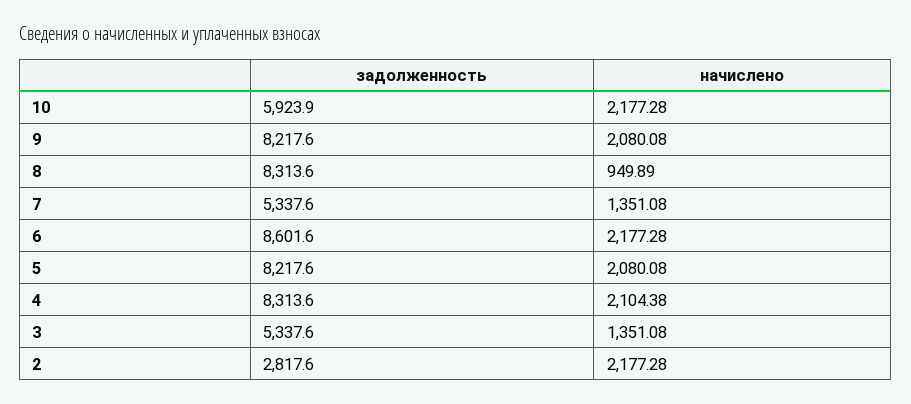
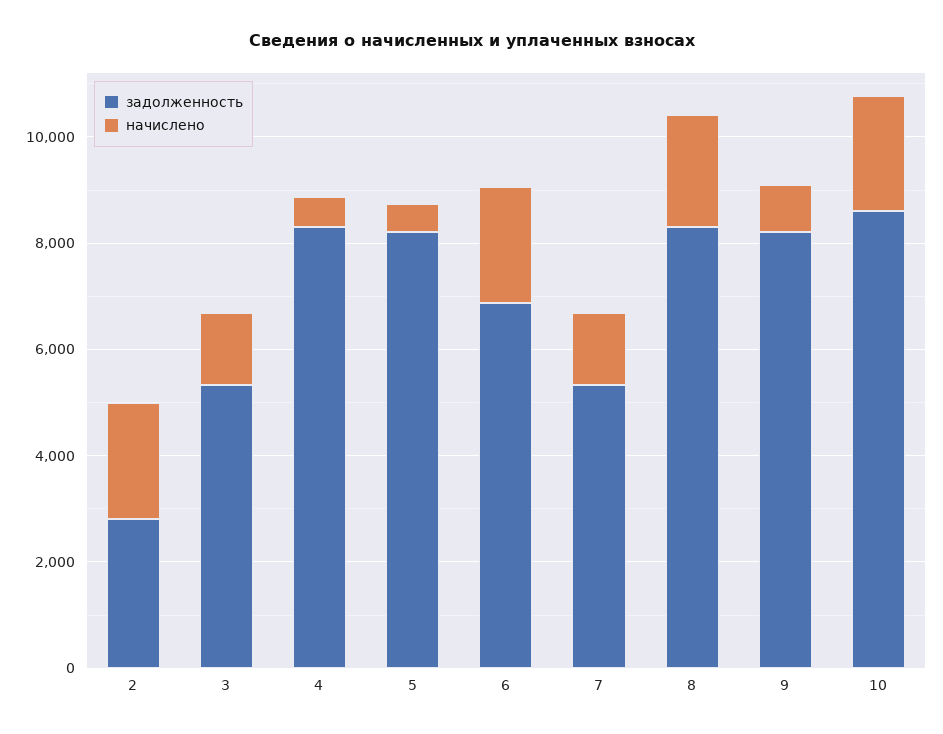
  {
    "задолженность": {
-     "10": 5923.9,
+     "10": 8500,
      "9": 8217.6,
      "8": 8313.6,
      "7": 5337.6,
-     "6": 8601.6,
+     "6": 7000,
      "5": 8217.6,
      "4": 8313.6,
      "3": 5337.6,
      "2": 2817.6
    },
    "начислено": {
      "10": 2177.28,
-     "9": 2080.08,
+     "9": 1000,
-     "8": 949.89,
+     "8": 2000,
      "7": 1351.08,
      "6": 2177.28,
-     "5": 2080.08,
+     "5": 500,
-     "4": 2104.38,
+     "4": 500,
      "3": 1351.08,
      "2": 2177.28
    }
  }

